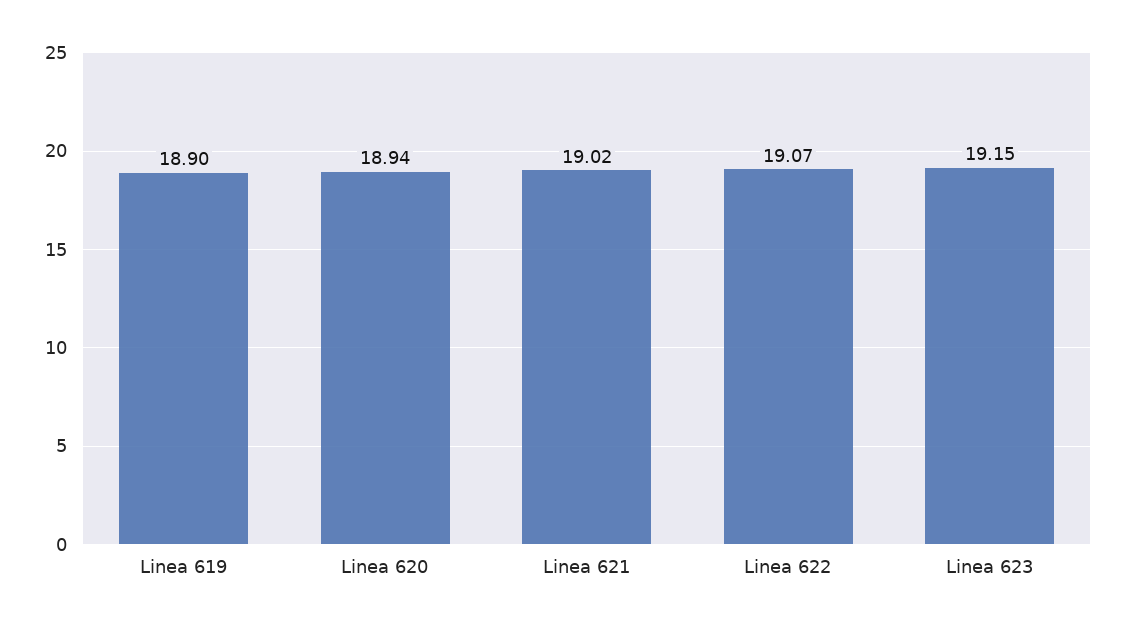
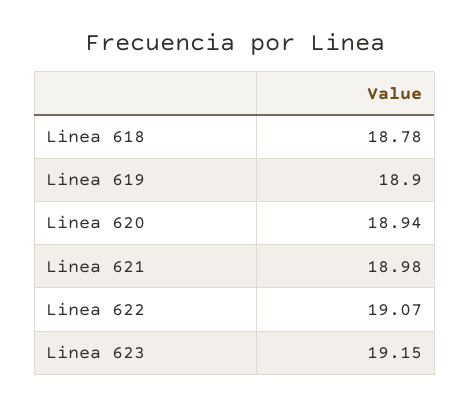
  {
    "Linea 619": 18.9,
    "Linea 620": 18.94,
-   "Linea 621": 19.02,
+   "Linea 621": 18.98,
    "Linea 622": 19.07,
-   "Linea 623": 19.15
+   "Linea 623": 19.15,
+   "Linea 618": 18.78
  }

